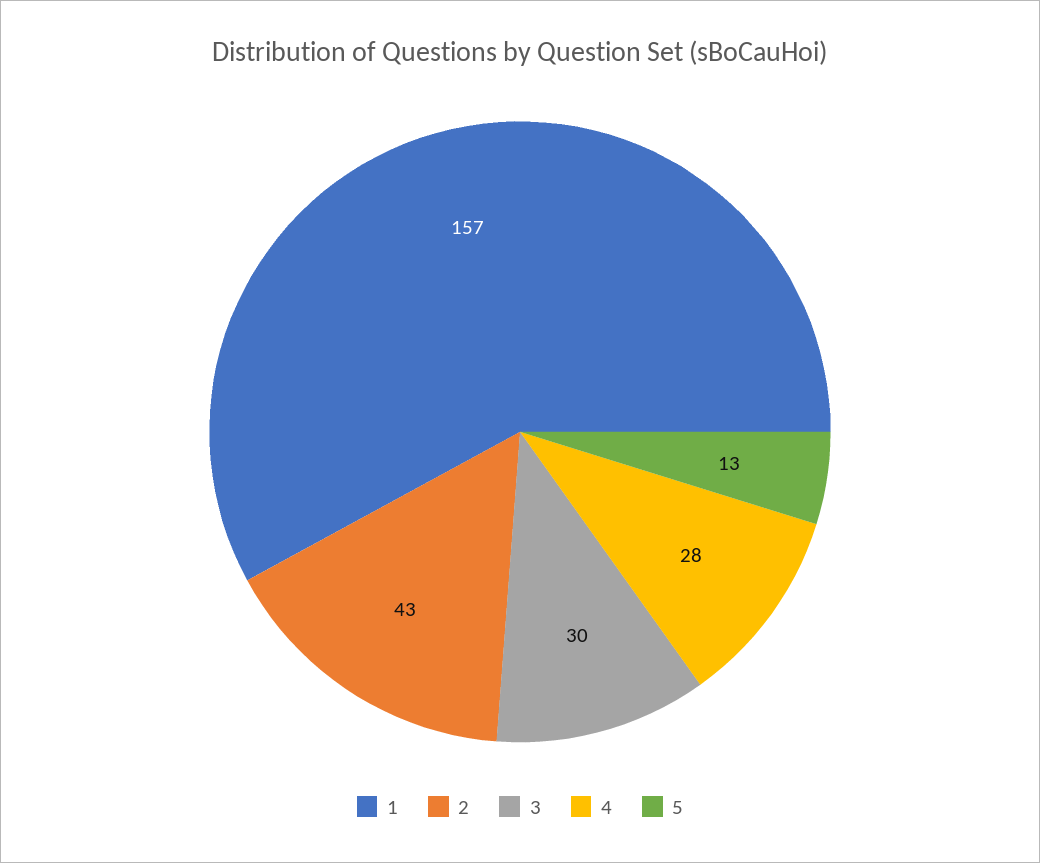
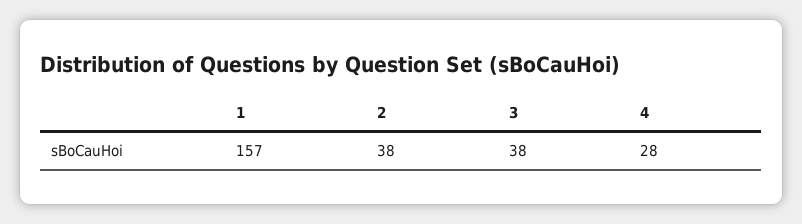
  {
    "1": 157,
-   "2": 43,
+   "2": 38,
-   "3": 30,
+   "3": 38,
-   "4": 28,
+   "4": 28
-   "5": 13
  }

